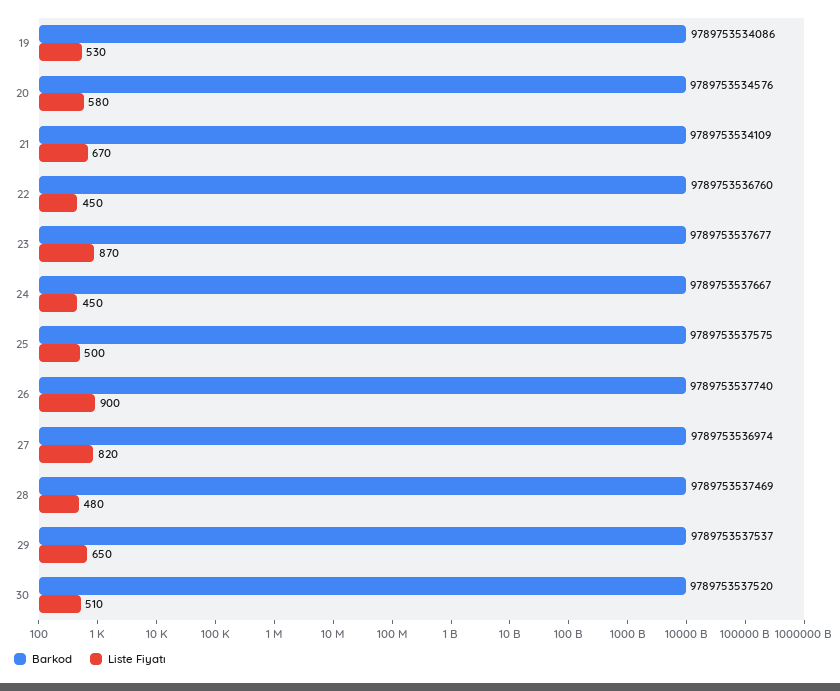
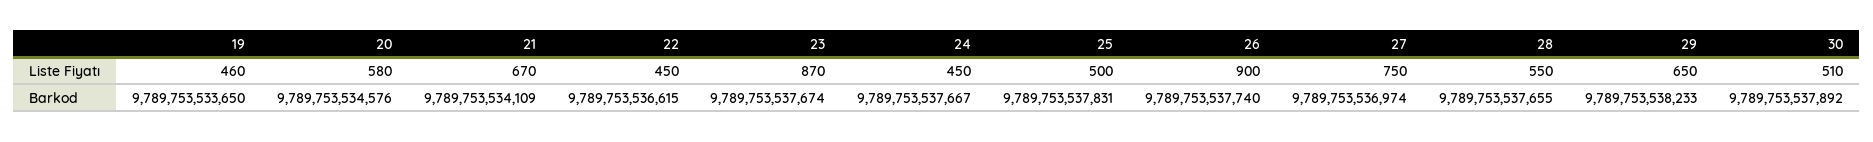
  {
    "Barkod": {
-     "19": 9789753534086,
+     "19": 9789753533650,
      "20": 9789753534576,
      "21": 9789753534109,
-     "22": 9789753536760,
+     "22": 9789753536615,
-     "23": 9789753537677,
+     "23": 9789753537674,
      "24": 9789753537667,
-     "25": 9789753537575,
+     "25": 9789753537831,
      "26": 9789753537740,
      "27": 9789753536974,
-     "28": 9789753537469,
+     "28": 9789753537655,
-     "29": 9789753537537,
+     "29": 9789753538233,
-     "30": 9789753537520
+     "30": 9789753537892
    },
    "Liste Fiyatı": {
-     "19": 530,
+     "19": 460,
      "20": 580,
      "21": 670,
      "22": 450,
      "23": 870,
      "24": 450,
      "25": 500,
      "26": 900,
-     "27": 820,
+     "27": 750,
-     "28": 480,
+     "28": 550,
      "29": 650,
      "30": 510
    }
  }

